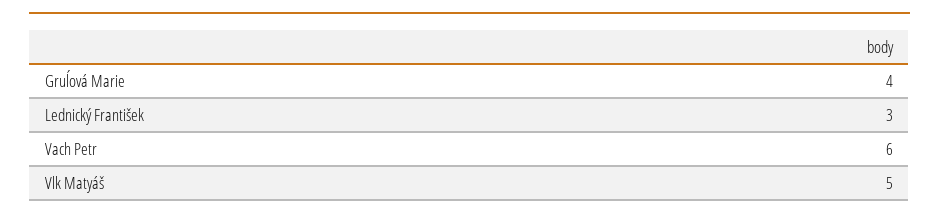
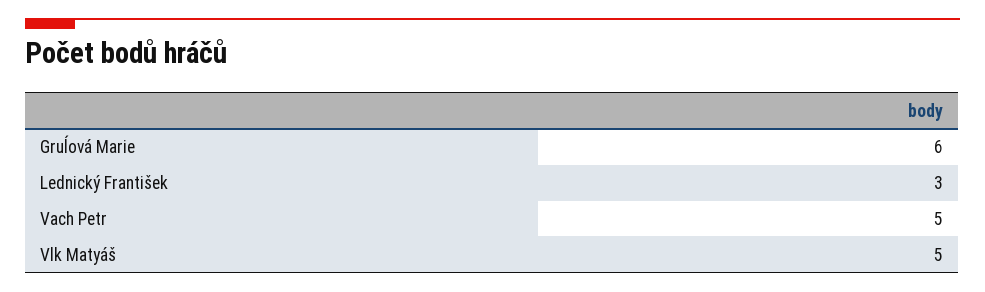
  {
-   "Gruĺová Marie": 4,
+   "Gruĺová Marie": 6,
    "Lednický František": 3,
-   "Vach Petr": 6,
+   "Vach Petr": 5,
    "Vlk Matyáš": 5
  }

